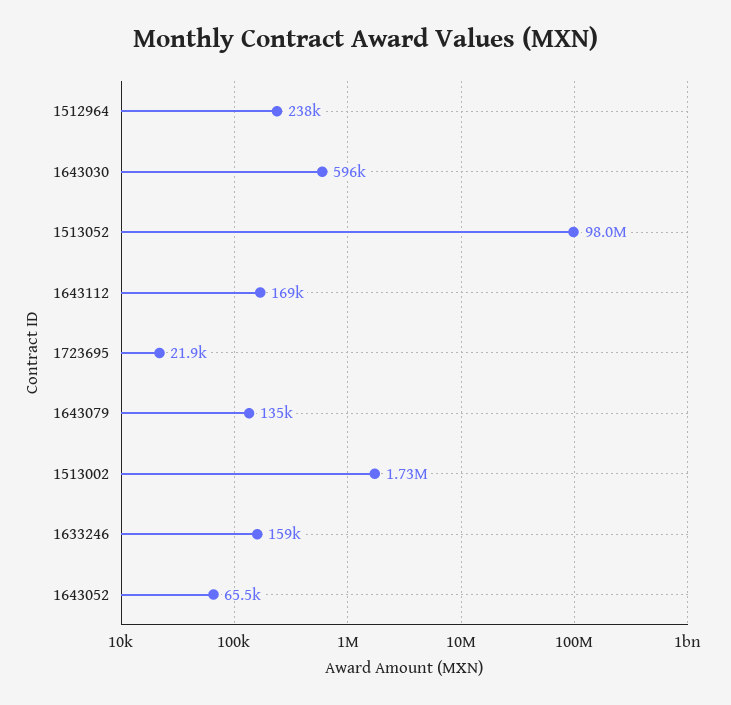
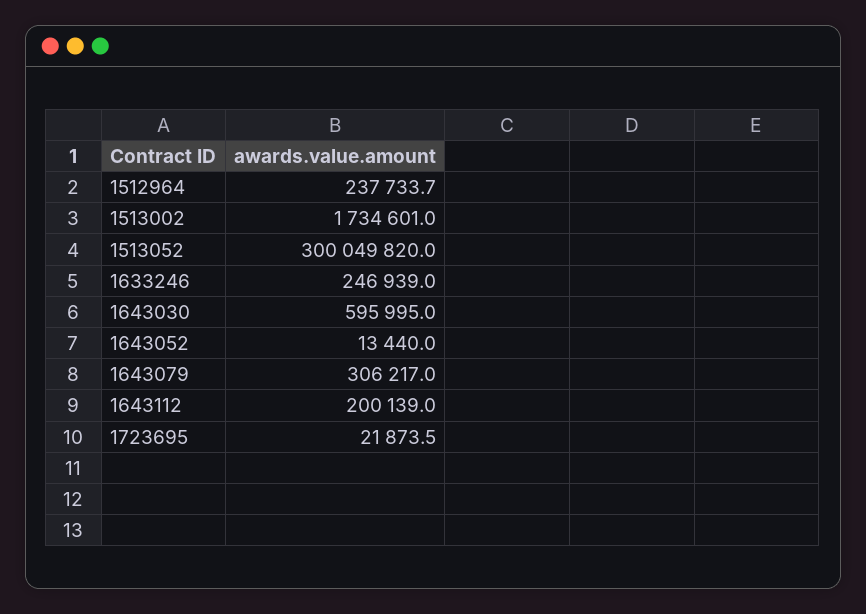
  {
    "1512964": 237733.7,
    "1643030": 595995,
-   "1513052": 98000000,
+   "1513052": 300049820,
-   "1643112": 169000,
+   "1643112": 200139,
    "1723695": 21873.5,
-   "1643079": 135000,
+   "1643079": 306217,
    "1513002": 1734601,
-   "1633246": 159000,
+   "1633246": 246939,
-   "1643052": 65500
+   "1643052": 13440
  }

